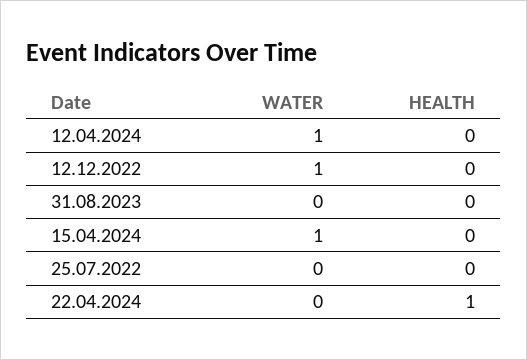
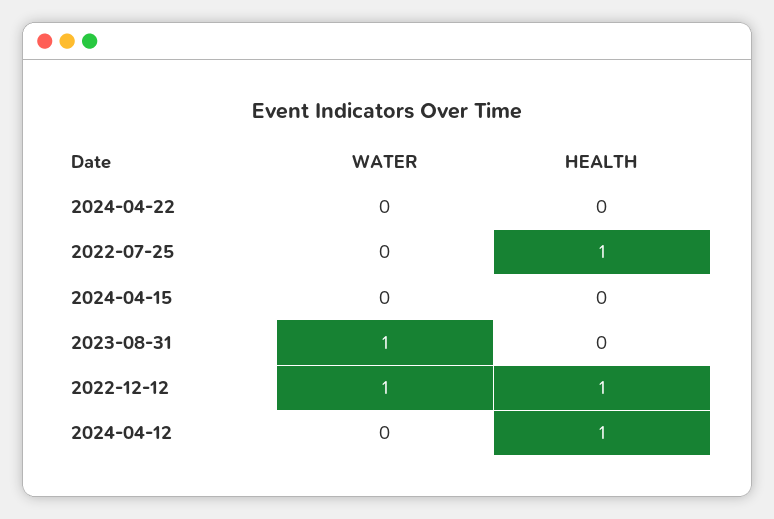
  {
    "WATER": {
-     "12.04.2024": 1,
+     "12.04.2024": 0,
      "12.12.2022": 1,
-     "31.08.2023": 0,
+     "31.08.2023": 1,
-     "15.04.2024": 1,
+     "15.04.2024": 0,
      "25.07.2022": 0,
      "22.04.2024": 0
    },
    "HEALTH": {
-     "12.04.2024": 0,
+     "12.04.2024": 1,
-     "12.12.2022": 0,
+     "12.12.2022": 1,
      "31.08.2023": 0,
      "15.04.2024": 0,
-     "25.07.2022": 0,
+     "25.07.2022": 1,
-     "22.04.2024": 1
+     "22.04.2024": 0
    }
  }

